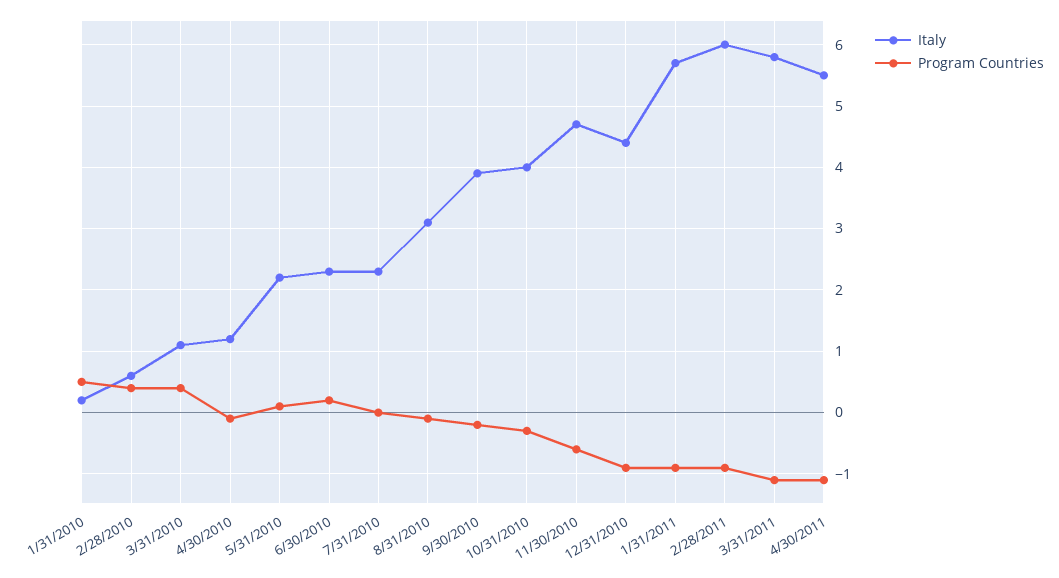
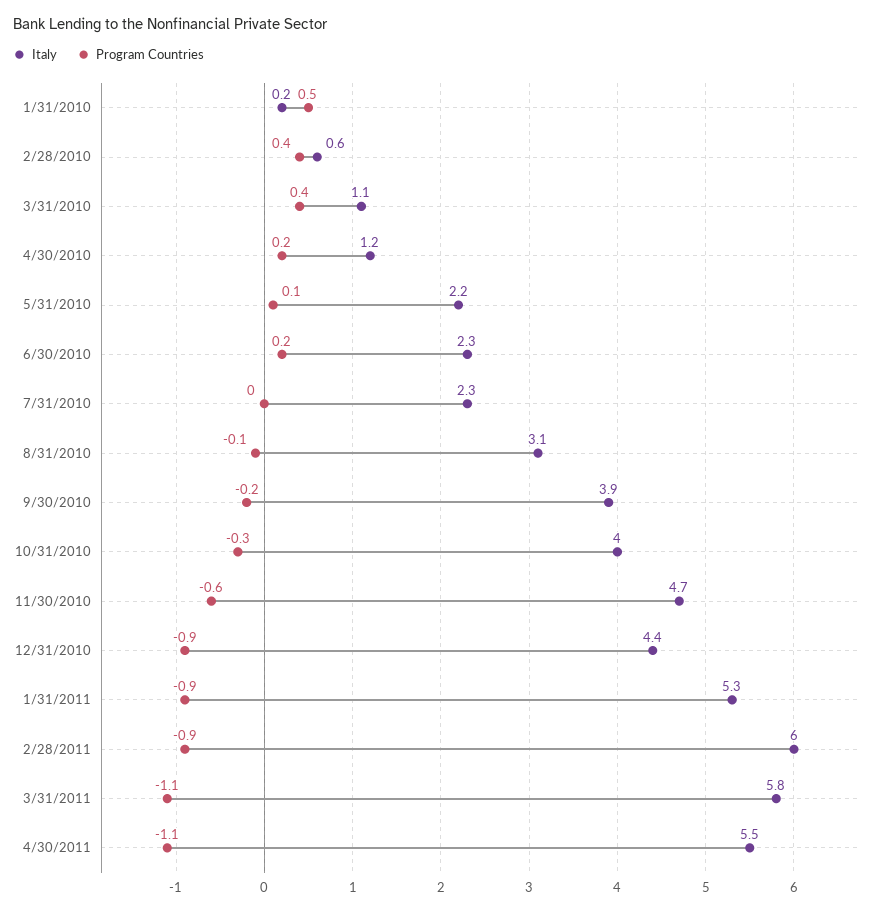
  {
    "Italy": {
      "1/31/2010": 0.2,
      "2/28/2010": 0.6,
      "3/31/2010": 1.1,
      "4/30/2010": 1.2,
      "5/31/2010": 2.2,
      "6/30/2010": 2.3,
      "7/31/2010": 2.3,
      "8/31/2010": 3.1,
      "9/30/2010": 3.9,
      "10/31/2010": 4,
      "11/30/2010": 4.7,
      "12/31/2010": 4.4,
-     "1/31/2011": 5.7,
+     "1/31/2011": 5.3,
      "2/28/2011": 6,
      "3/31/2011": 5.8,
      "4/30/2011": 5.5
    },
    "Program Countries": {
      "1/31/2010": 0.5,
      "2/28/2010": 0.4,
      "3/31/2010": 0.4,
-     "4/30/2010": -0.1,
+     "4/30/2010": 0.2,
      "5/31/2010": 0.1,
      "6/30/2010": 0.2,
      "7/31/2010": 0,
      "8/31/2010": -0.1,
      "9/30/2010": -0.2,
      "10/31/2010": -0.3,
      "11/30/2010": -0.6,
      "12/31/2010": -0.9,
      "1/31/2011": -0.9,
      "2/28/2011": -0.9,
      "3/31/2011": -1.1,
      "4/30/2011": -1.1
    }
  }

